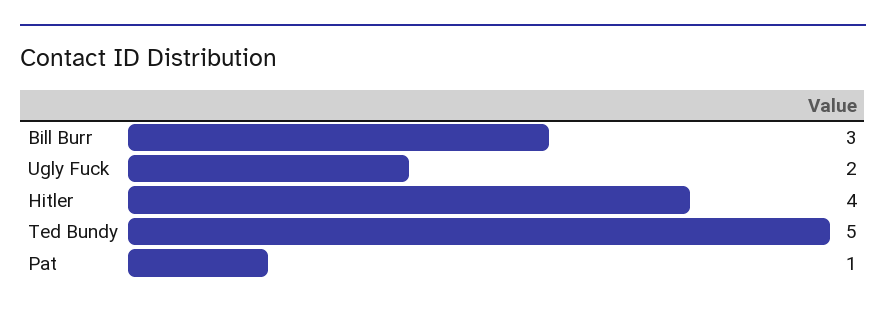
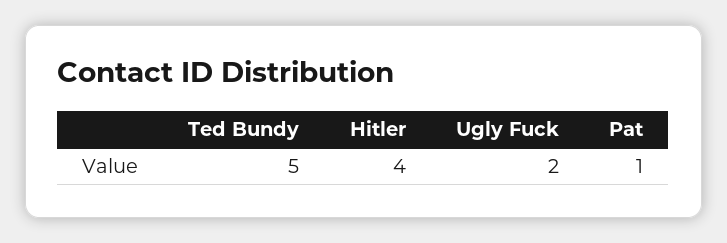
  {
-   "Bill Burr": 3,
    "Ugly Fuck": 2,
    "Hitler": 4,
    "Ted Bundy": 5,
    "Pat": 1
  }

